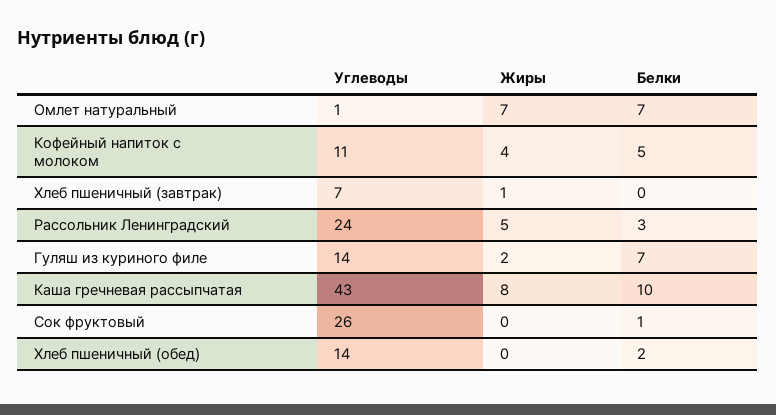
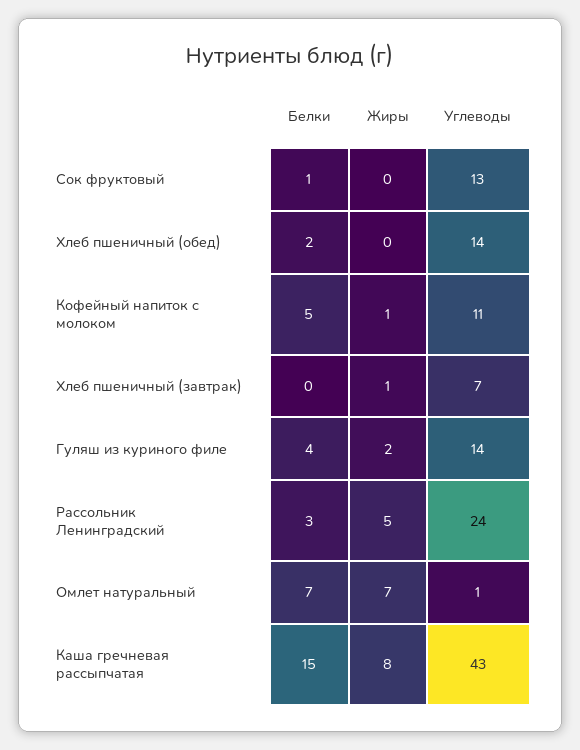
  {
    "Углеводы": {
      "Омлет натуральный": 1,
      "Кофейный напиток с молоком": 11,
      "Хлеб пшеничный (завтрак)": 7,
      "Рассольник Ленинградский": 24,
      "Гуляш из куриного филе": 14,
      "Каша гречневая рассыпчатая": 43,
-     "Сок фруктовый": 26,
+     "Сок фруктовый": 13,
      "Хлеб пшеничный (обед)": 14
    },
    "Жиры": {
      "Омлет натуральный": 7,
-     "Кофейный напиток с молоком": 4,
+     "Кофейный напиток с молоком": 1,
      "Хлеб пшеничный (завтрак)": 1,
      "Рассольник Ленинградский": 5,
      "Гуляш из куриного филе": 2,
      "Каша гречневая рассыпчатая": 8,
      "Сок фруктовый": 0,
      "Хлеб пшеничный (обед)": 0
    },
    "Белки": {
      "Омлет натуральный": 7,
      "Кофейный напиток с молоком": 5,
      "Хлеб пшеничный (завтрак)": 0,
      "Рассольник Ленинградский": 3,
-     "Гуляш из куриного филе": 7,
+     "Гуляш из куриного филе": 4,
-     "Каша гречневая рассыпчатая": 10,
+     "Каша гречневая рассыпчатая": 15,
      "Сок фруктовый": 1,
      "Хлеб пшеничный (обед)": 2
    }
  }

